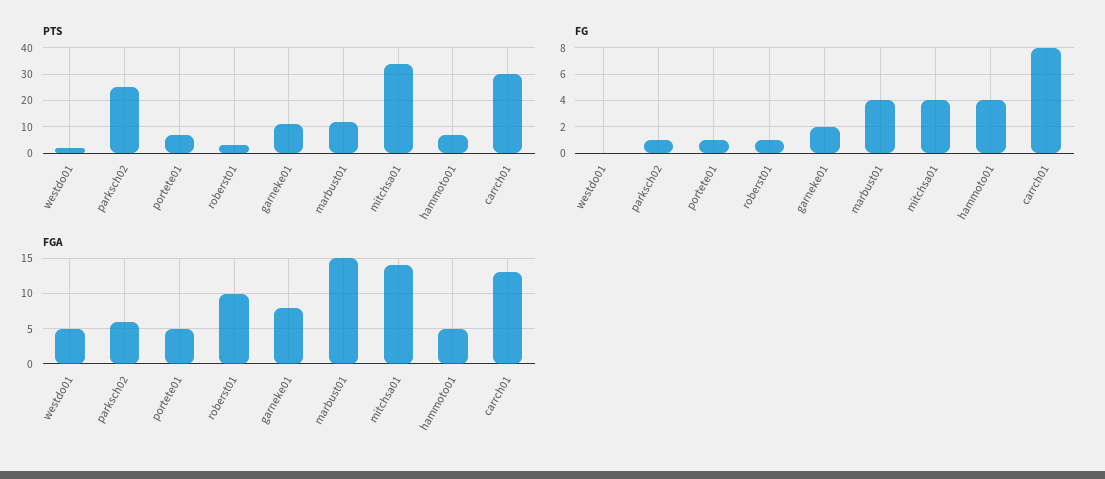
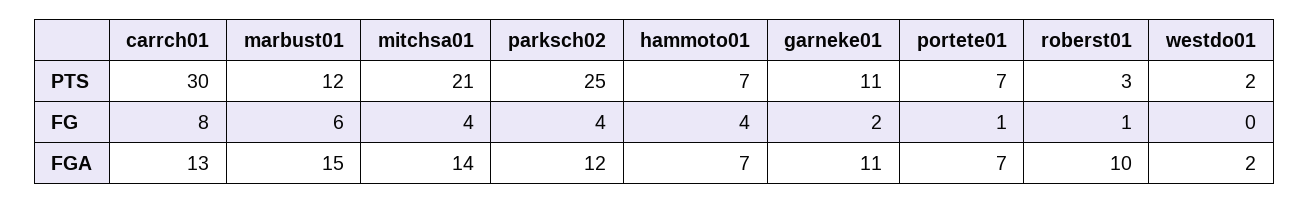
  {
    "PTS": {
      "westdo01": 2,
      "parksch02": 25,
      "portete01": 7,
      "roberst01": 3,
      "garneke01": 11,
      "marbust01": 12,
-     "mitchsa01": 35,
+     "mitchsa01": 21,
      "hammoto01": 7,
      "carrch01": 30
    },
    "FG": {
      "westdo01": 0,
-     "parksch02": 1,
+     "parksch02": 4,
      "portete01": 1,
      "roberst01": 1,
      "garneke01": 2,
-     "marbust01": 4,
+     "marbust01": 6,
      "mitchsa01": 4,
      "hammoto01": 4,
      "carrch01": 8
    },
    "FGA": {
-     "westdo01": 5,
+     "westdo01": 2,
-     "parksch02": 6,
+     "parksch02": 12,
-     "portete01": 5,
+     "portete01": 7,
      "roberst01": 10,
-     "garneke01": 8,
+     "garneke01": 11,
      "marbust01": 15,
      "mitchsa01": 14,
-     "hammoto01": 5,
+     "hammoto01": 7,
      "carrch01": 13
    }
  }

